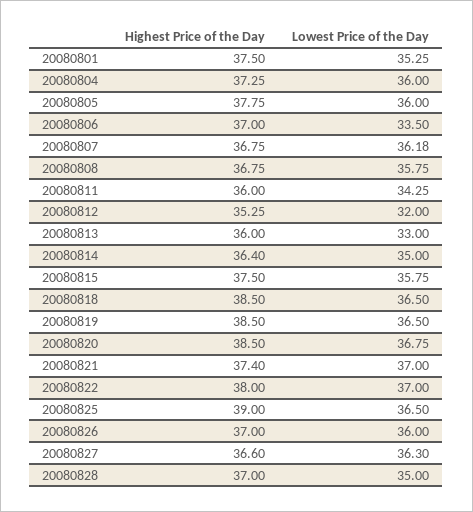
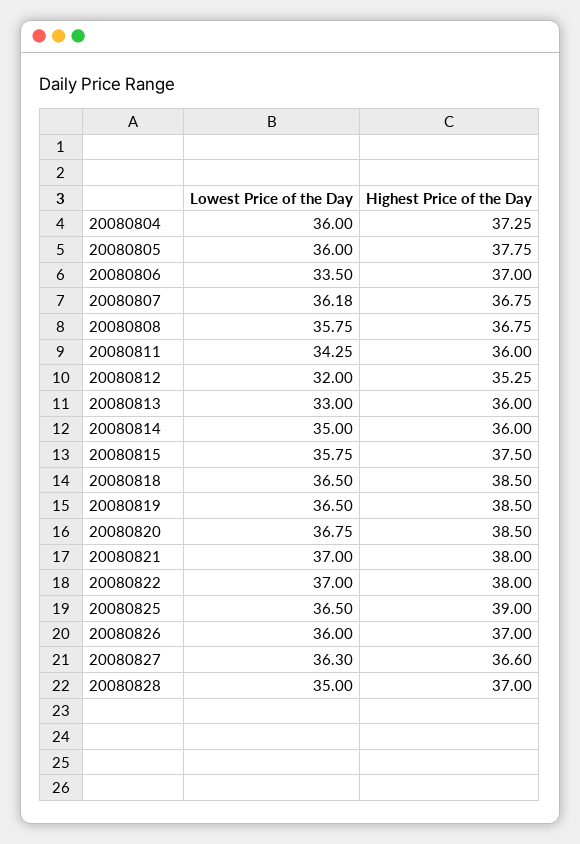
  {
    "Highest Price of the Day": {
-     "20080801": 37.5,
      "20080804": 37.25,
      "20080805": 37.75,
      "20080806": 37,
      "20080807": 36.75,
      "20080808": 36.75,
      "20080811": 36,
      "20080812": 35.25,
      "20080813": 36,
-     "20080814": 36.4,
+     "20080814": 36,
      "20080815": 37.5,
      "20080818": 38.5,
      "20080819": 38.5,
      "20080820": 38.5,
-     "20080821": 37.4,
+     "20080821": 38,
      "20080822": 38,
      "20080825": 39,
      "20080826": 37,
      "20080827": 36.6,
      "20080828": 37
    },
    "Lowest Price of the Day": {
-     "20080801": 35.25,
      "20080804": 36,
      "20080805": 36,
      "20080806": 33.5,
      "20080807": 36.18,
      "20080808": 35.75,
      "20080811": 34.25,
      "20080812": 32,
      "20080813": 33,
      "20080814": 35,
      "20080815": 35.75,
      "20080818": 36.5,
      "20080819": 36.5,
      "20080820": 36.75,
      "20080821": 37,
      "20080822": 37,
      "20080825": 36.5,
      "20080826": 36,
      "20080827": 36.3,
      "20080828": 35
    }
  }

